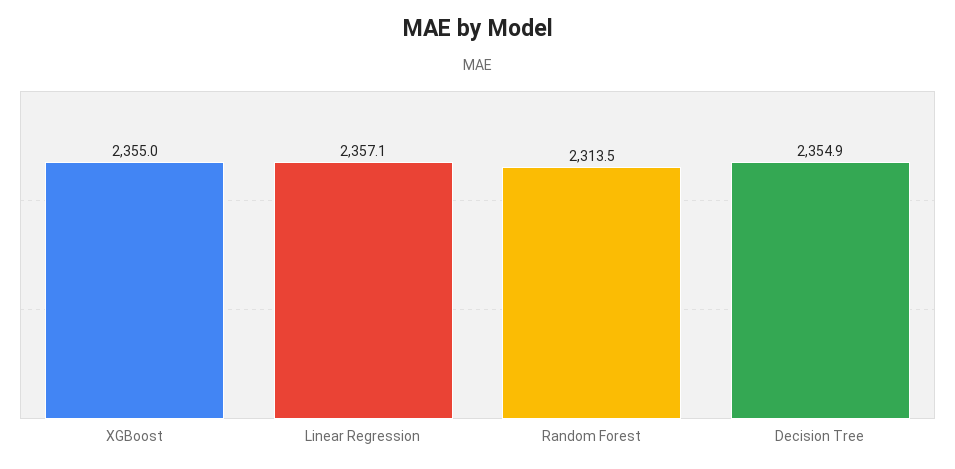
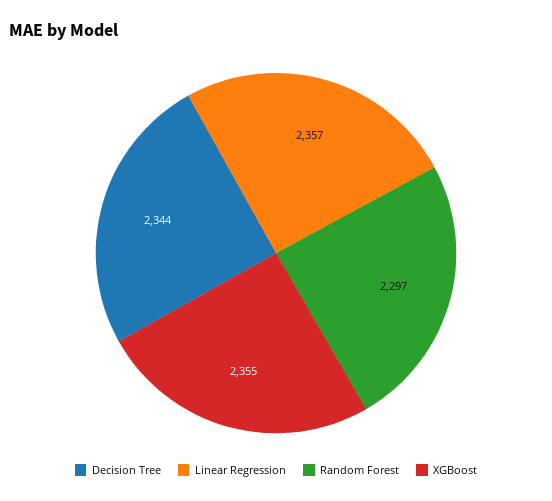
  {
    "XGBoost": 2355,
    "Linear Regression": 2357.1,
-   "Random Forest": 2313.5,
+   "Random Forest": 2297,
-   "Decision Tree": 2354.9
+   "Decision Tree": 2344
  }

